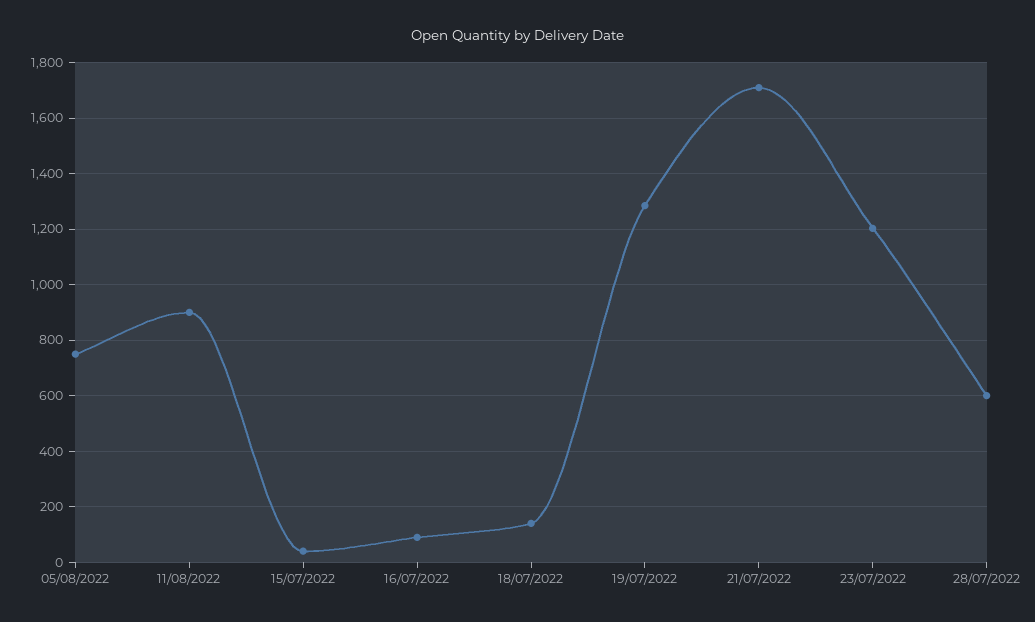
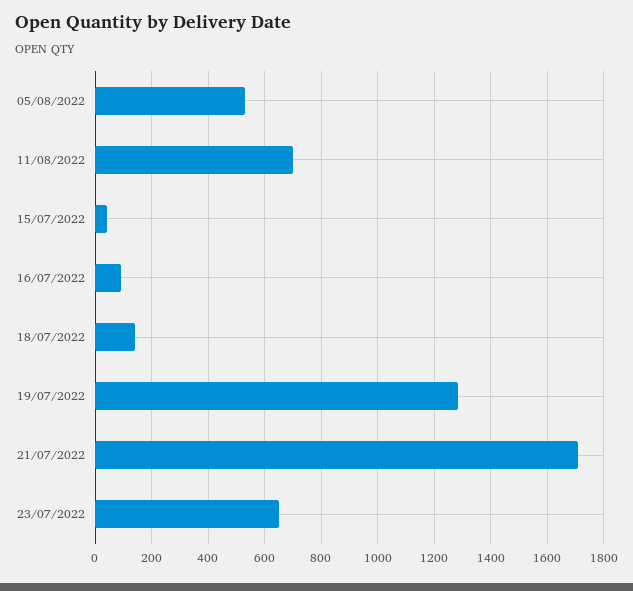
  {
-   "05/08/2022": 750,
+   "05/08/2022": 525,
-   "11/08/2022": 900,
+   "11/08/2022": 700,
    "15/07/2022": 50,
    "16/07/2022": 100,
    "18/07/2022": 150,
    "19/07/2022": 1275,
    "21/07/2022": 1700,
-   "23/07/2022": 1200,
+   "23/07/2022": 650
-   "28/07/2022": 600
  }

